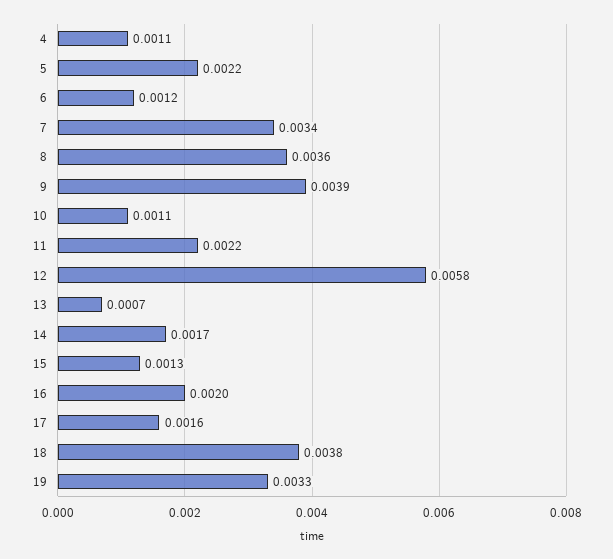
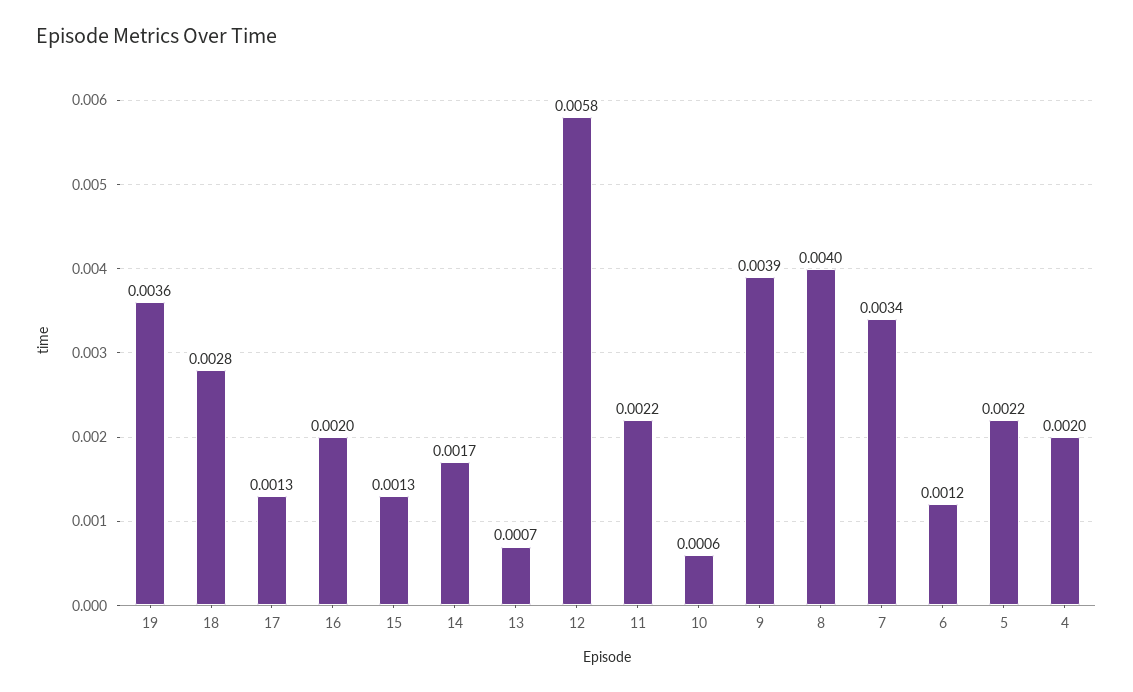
  {
-   "4": 0.0011,
+   "4": 0.002,
    "5": 0.0022,
    "6": 0.0012,
    "7": 0.0034,
-   "8": 0.0036,
+   "8": 0.004,
    "9": 0.0039,
-   "10": 0.0011,
+   "10": 0.0006,
    "11": 0.0022,
    "12": 0.0058,
    "13": 0.0007,
    "14": 0.0017,
    "15": 0.0013,
    "16": 0.002,
-   "17": 0.0016,
+   "17": 0.0013,
-   "18": 0.0038,
+   "18": 0.0028,
-   "19": 0.0033
+   "19": 0.0036
  }

